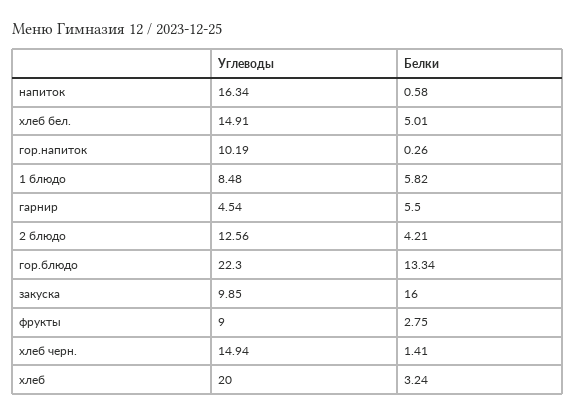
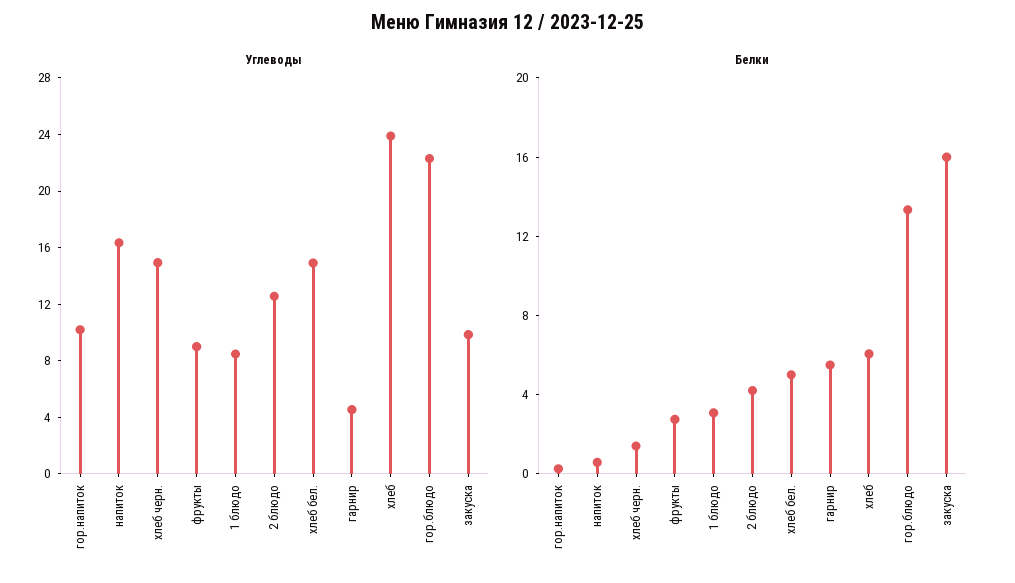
  {
    "Углеводы": {
      "напиток": 16.34,
      "хлеб бел.": 14.91,
      "гор.напиток": 10.19,
      "1 блюдо": 8.48,
      "гарнир": 4.54,
      "2 блюдо": 12.56,
      "гор.блюдо": 22.3,
      "закуска": 9.85,
      "фрукты": 9,
      "хлеб черн.": 14.94,
-     "хлеб": 20
+     "хлеб": 24
    },
    "Белки": {
      "напиток": 0.58,
      "хлеб бел.": 5.01,
      "гор.напиток": 0.26,
-     "1 блюдо": 5.82,
+     "1 блюдо": 3,
      "гарнир": 5.5,
      "2 блюдо": 4.21,
      "гор.блюдо": 13.34,
      "закуска": 16,
      "фрукты": 2.75,
      "хлеб черн.": 1.41,
-     "хлеб": 3.24
+     "хлеб": 6
    }
  }

